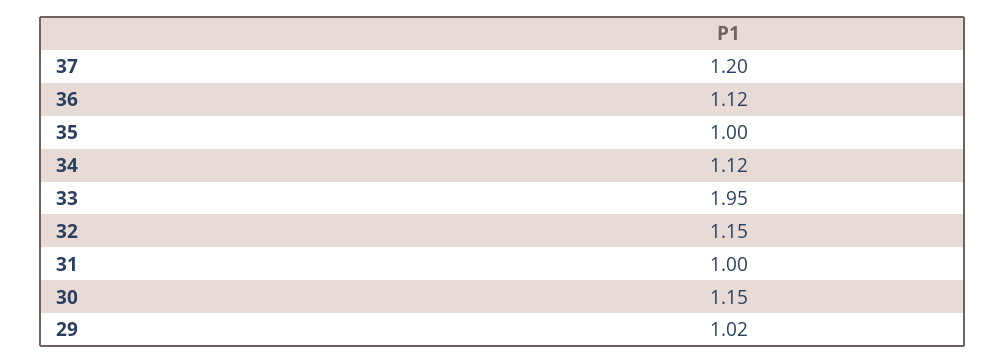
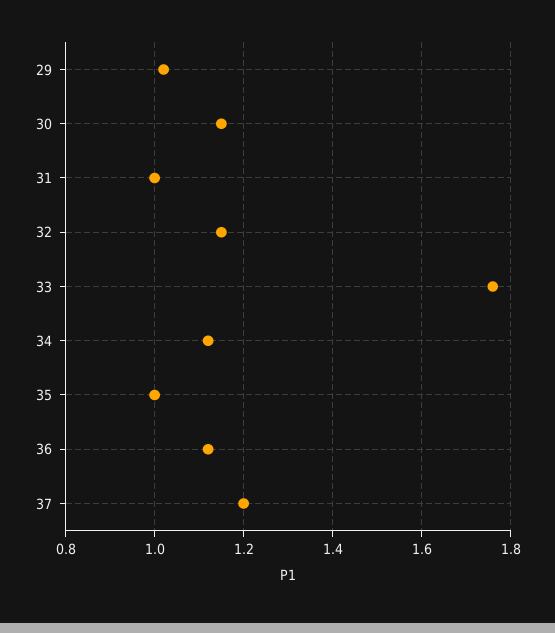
  {
    "37": 1.2,
    "36": 1.12,
    "35": 1,
    "34": 1.12,
-   "33": 1.95,
+   "33": 1.75,
    "32": 1.15,
    "31": 1,
    "30": 1.15,
    "29": 1.02
  }

